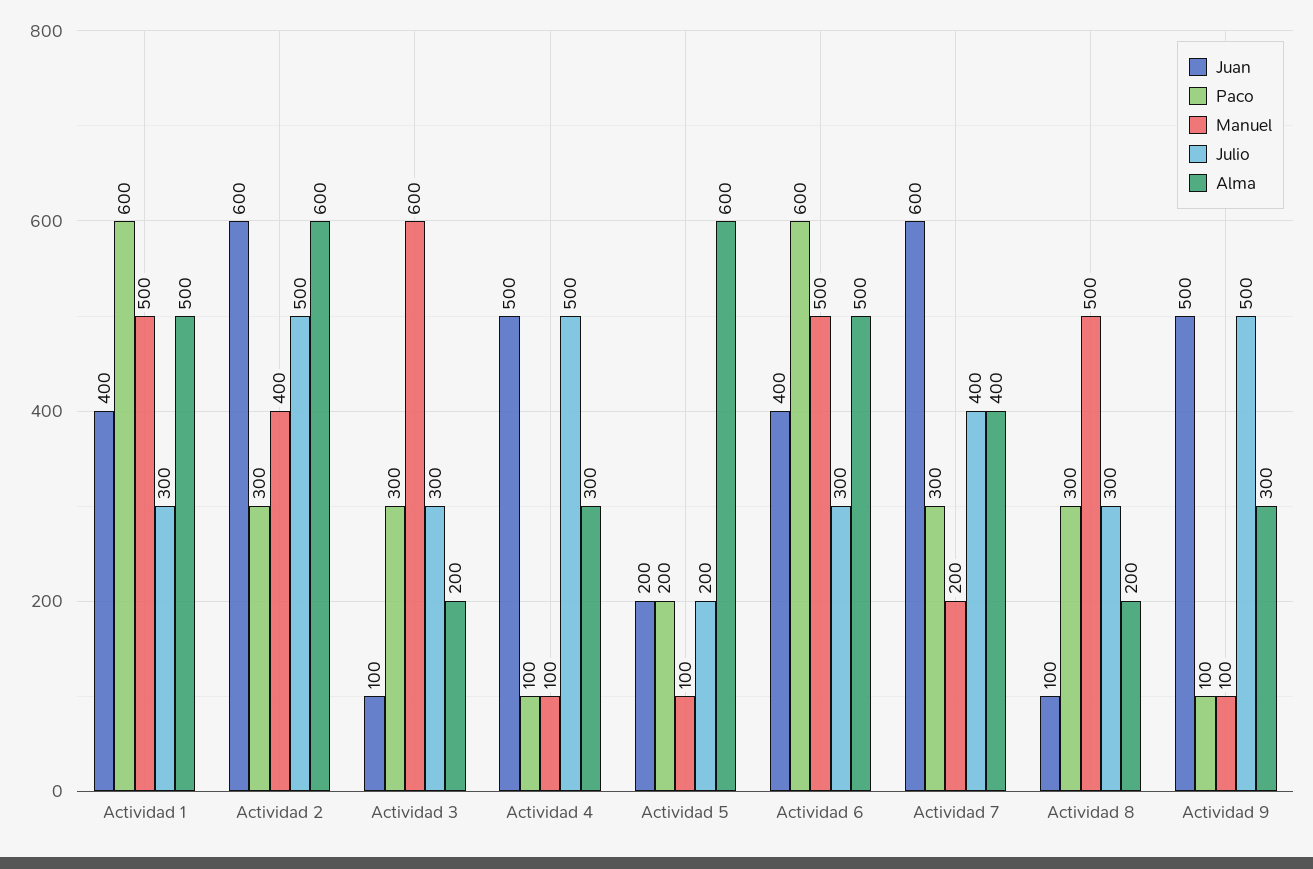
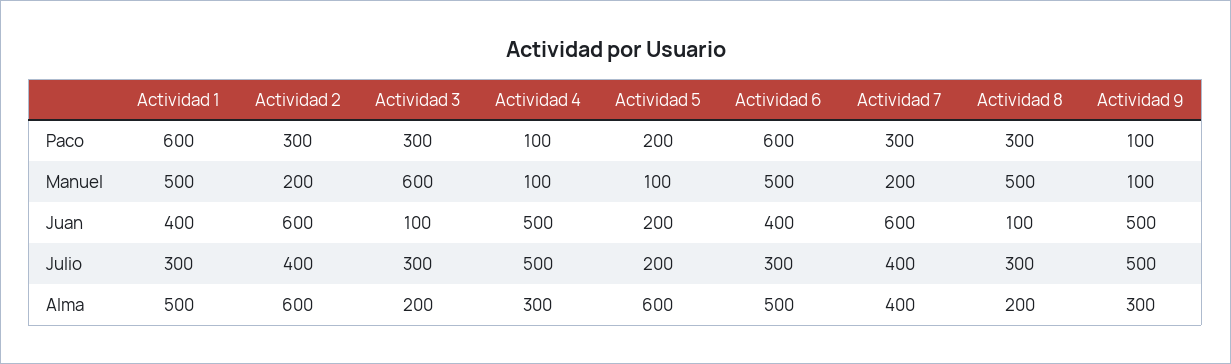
  {
    "Juan": {
      "Actividad 1": 400,
      "Actividad 2": 600,
      "Actividad 3": 100,
      "Actividad 4": 500,
      "Actividad 5": 200,
      "Actividad 6": 400,
      "Actividad 7": 600,
      "Actividad 8": 100,
      "Actividad 9": 500
    },
    "Paco": {
      "Actividad 1": 600,
      "Actividad 2": 300,
      "Actividad 3": 300,
      "Actividad 4": 100,
      "Actividad 5": 200,
      "Actividad 6": 600,
      "Actividad 7": 300,
      "Actividad 8": 300,
      "Actividad 9": 100
    },
    "Manuel": {
      "Actividad 1": 500,
-     "Actividad 2": 400,
+     "Actividad 2": 200,
      "Actividad 3": 600,
      "Actividad 4": 100,
      "Actividad 5": 100,
      "Actividad 6": 500,
      "Actividad 7": 200,
      "Actividad 8": 500,
      "Actividad 9": 100
    },
    "Julio": {
      "Actividad 1": 300,
-     "Actividad 2": 500,
+     "Actividad 2": 400,
      "Actividad 3": 300,
      "Actividad 4": 500,
      "Actividad 5": 200,
      "Actividad 6": 300,
      "Actividad 7": 400,
      "Actividad 8": 300,
      "Actividad 9": 500
    },
    "Alma": {
      "Actividad 1": 500,
      "Actividad 2": 600,
      "Actividad 3": 200,
      "Actividad 4": 300,
      "Actividad 5": 600,
      "Actividad 6": 500,
      "Actividad 7": 400,
      "Actividad 8": 200,
      "Actividad 9": 300
    }
  }

